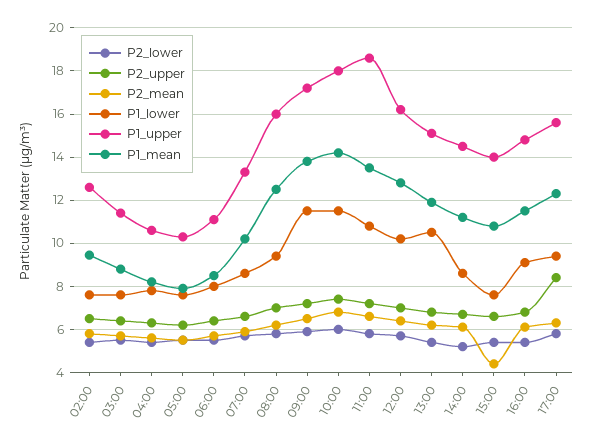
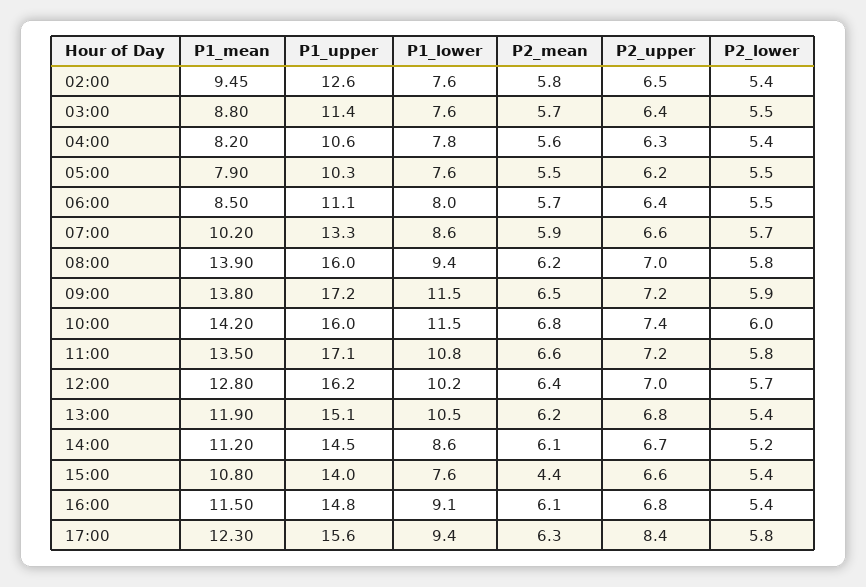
  {
    "P2_lower": {
      "02:00": 5.4,
      "03:00": 5.5,
      "04:00": 5.4,
      "05:00": 5.5,
      "06:00": 5.5,
      "07:00": 5.7,
      "08:00": 5.8,
      "09:00": 5.9,
      "10:00": 6,
      "11:00": 5.8,
      "12:00": 5.7,
      "13:00": 5.4,
      "14:00": 5.2,
      "15:00": 5.4,
      "16:00": 5.4,
      "17:00": 5.8
    },
    "P2_upper": {
      "02:00": 6.5,
      "03:00": 6.4,
      "04:00": 6.3,
      "05:00": 6.2,
      "06:00": 6.4,
      "07:00": 6.6,
      "08:00": 7,
      "09:00": 7.2,
      "10:00": 7.4,
      "11:00": 7.2,
      "12:00": 7,
      "13:00": 6.8,
      "14:00": 6.7,
      "15:00": 6.6,
      "16:00": 6.8,
      "17:00": 8.4
    },
    "P2_mean": {
      "02:00": 5.8,
      "03:00": 5.7,
      "04:00": 5.6,
      "05:00": 5.5,
      "06:00": 5.7,
      "07:00": 5.9,
      "08:00": 6.2,
      "09:00": 6.5,
      "10:00": 6.8,
      "11:00": 6.6,
      "12:00": 6.4,
      "13:00": 6.2,
      "14:00": 6.1,
      "15:00": 4.4,
      "16:00": 6.1,
      "17:00": 6.3
    },
    "P1_lower": {
      "02:00": 7.6,
      "03:00": 7.6,
      "04:00": 7.8,
      "05:00": 7.6,
      "06:00": 8,
      "07:00": 8.6,
      "08:00": 9.4,
      "09:00": 11.5,
      "10:00": 11.5,
      "11:00": 10.8,
      "12:00": 10.2,
      "13:00": 10.5,
      "14:00": 8.6,
      "15:00": 7.6,
      "16:00": 9.1,
      "17:00": 9.4
    },
    "P1_upper": {
      "02:00": 12.6,
      "03:00": 11.4,
      "04:00": 10.6,
      "05:00": 10.3,
      "06:00": 11.1,
      "07:00": 13.3,
      "08:00": 16,
      "09:00": 17.2,
-     "10:00": 18,
+     "10:00": 16,
-     "11:00": 18.5,
+     "11:00": 17.1,
      "12:00": 16.2,
      "13:00": 15.1,
      "14:00": 14.5,
      "15:00": 14,
      "16:00": 14.8,
      "17:00": 15.6
    },
    "P1_mean": {
      "02:00": 9.45,
      "03:00": 8.8,
      "04:00": 8.2,
      "05:00": 7.9,
      "06:00": 8.5,
      "07:00": 10.2,
-     "08:00": 12.5,
+     "08:00": 13.9,
      "09:00": 13.8,
      "10:00": 14.2,
      "11:00": 13.5,
      "12:00": 12.8,
      "13:00": 11.9,
      "14:00": 11.2,
      "15:00": 10.8,
      "16:00": 11.5,
      "17:00": 12.3
    }
  }

